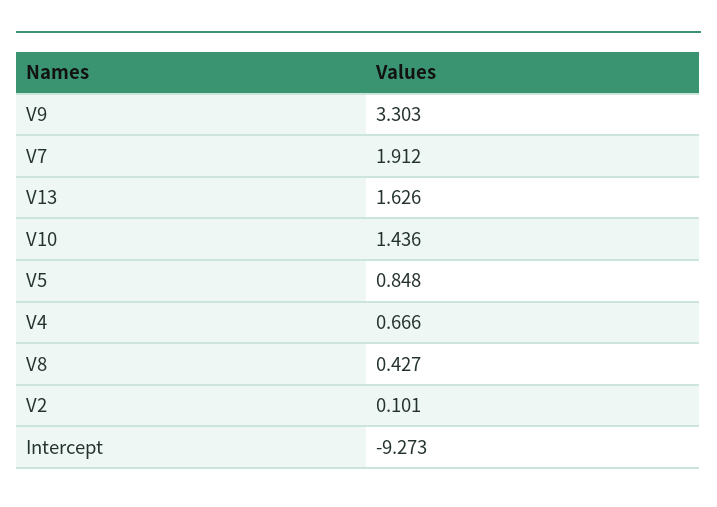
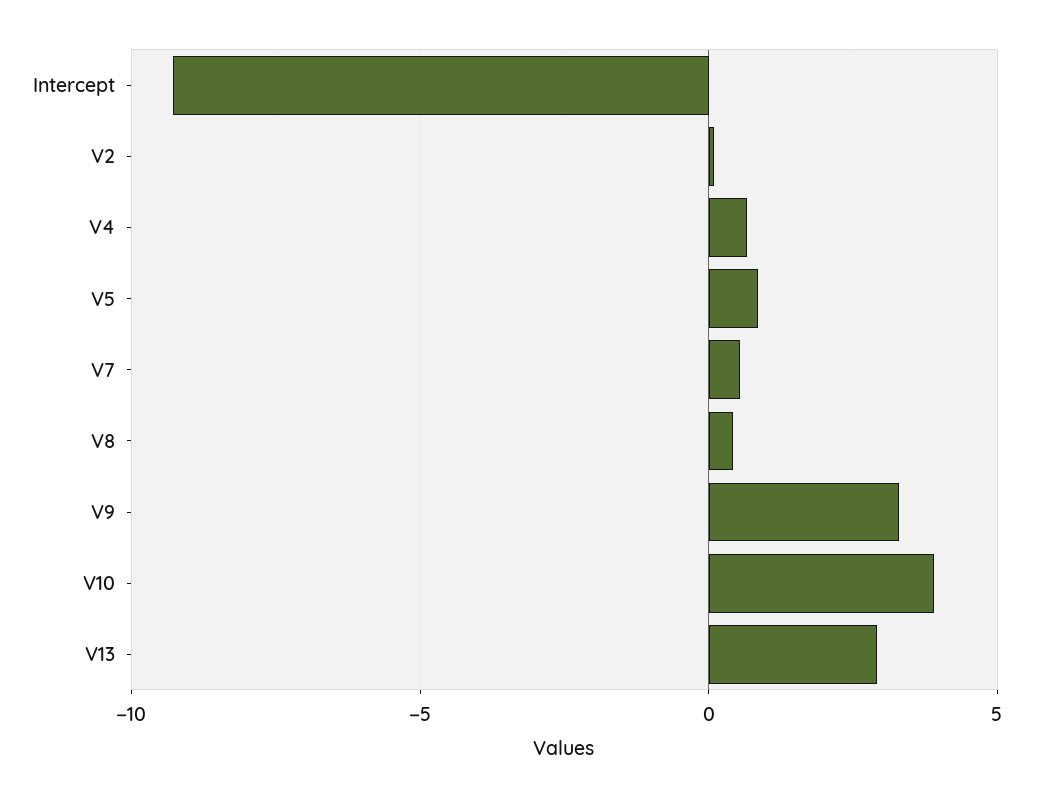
  {
    "V9": 3.303,
-   "V7": 1.912,
+   "V7": 0.5,
-   "V13": 1.626,
+   "V13": 3,
-   "V10": 1.436,
+   "V10": 4,
    "V5": 0.848,
    "V4": 0.666,
    "V8": 0.427,
    "V2": 0.101,
    "Intercept": -9.273
  }

